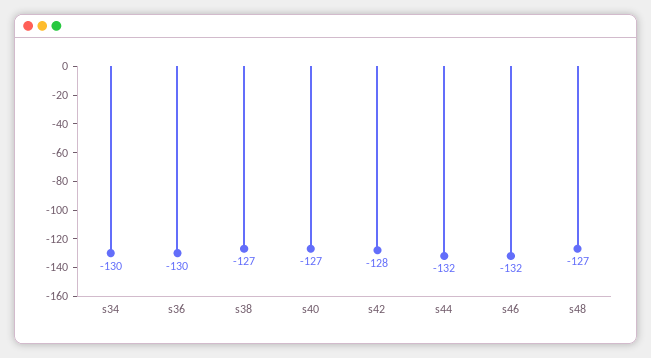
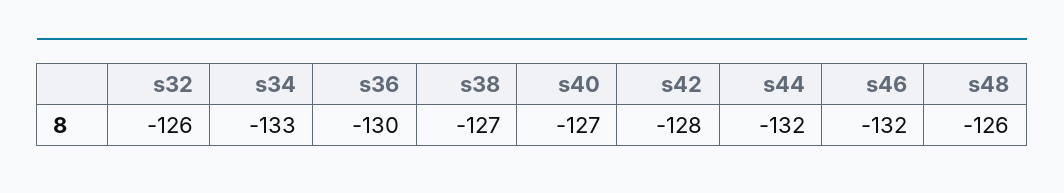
  {
-   "s34": -130,
+   "s34": -133,
    "s36": -130,
    "s38": -127,
    "s40": -127,
    "s42": -128,
    "s44": -132,
    "s46": -132,
-   "s48": -127
+   "s48": -126,
+   "s32": -126
  }

